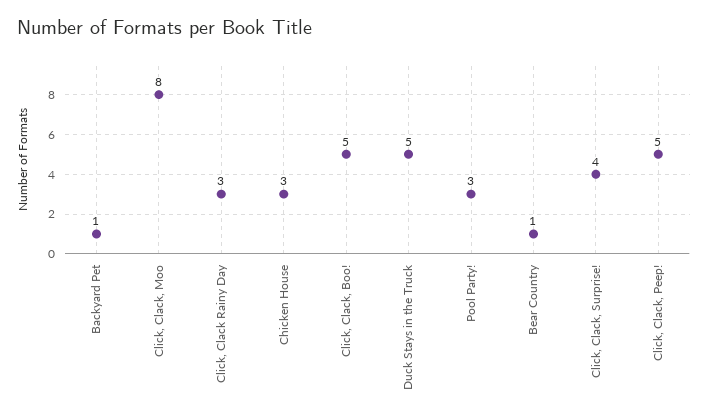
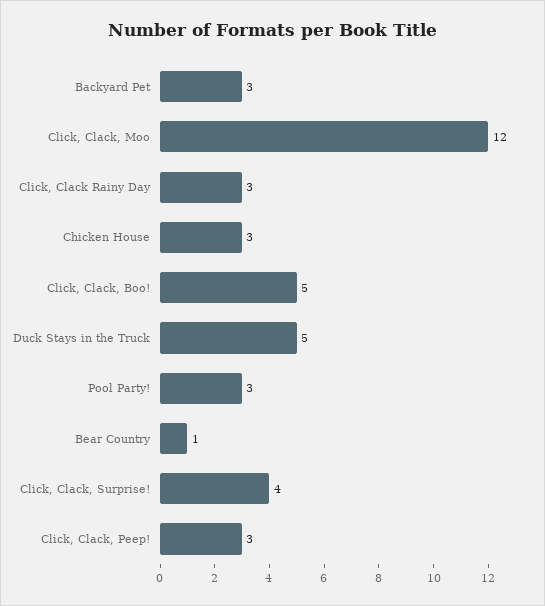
  {
-   "Backyard Pet": 1,
+   "Backyard Pet": 3,
-   "Click, Clack, Moo": 8,
+   "Click, Clack, Moo": 12,
    "Click, Clack Rainy Day": 3,
    "Chicken House": 3,
    "Click, Clack, Boo!": 5,
    "Duck Stays in the Truck": 5,
    "Pool Party!": 3,
    "Bear Country": 1,
    "Click, Clack, Surprise!": 4,
-   "Click, Clack, Peep!": 5
+   "Click, Clack, Peep!": 3
  }

